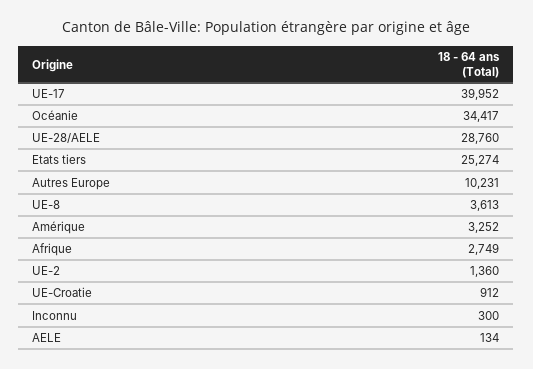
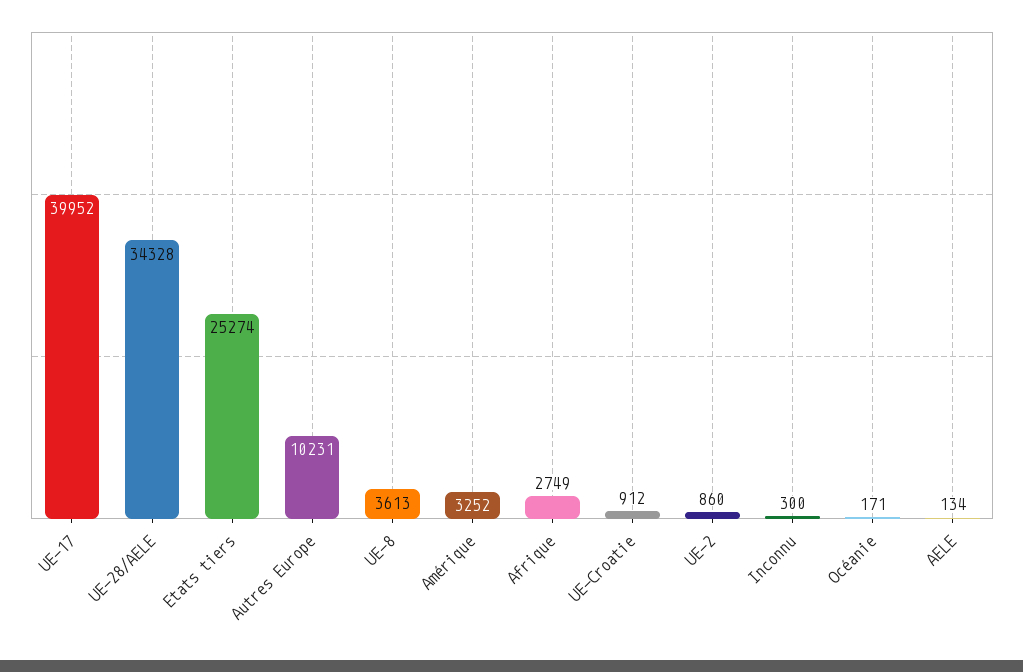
  {
    "UE-17": 39952,
-   "Océanie": 34417,
+   "Océanie": 171,
-   "UE-28/AELE": 28760,
+   "UE-28/AELE": 34328,
    "Etats tiers": 25274,
    "Autres Europe": 10231,
    "UE-8": 3613,
    "Amérique": 3252,
    "Afrique": 2749,
-   "UE-2": 1360,
+   "UE-2": 860,
    "UE-Croatie": 912,
    "Inconnu": 300,
    "AELE": 134
  }

